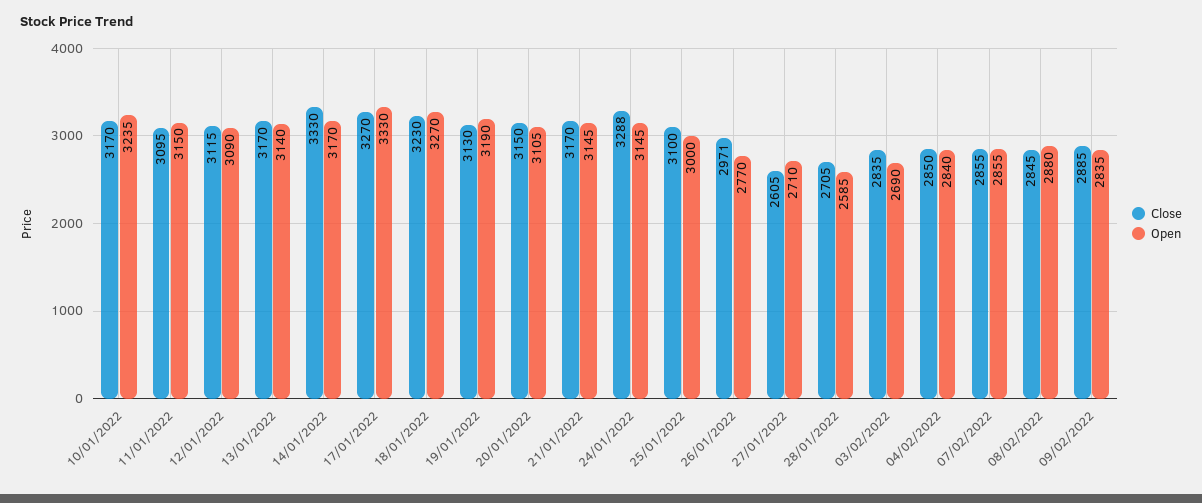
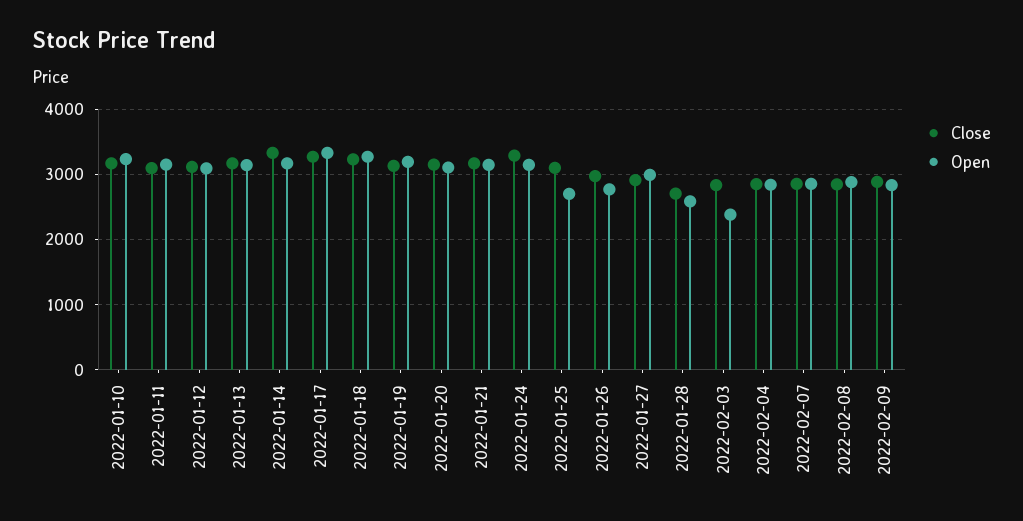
  {
    "Close": {
      "10/01/2022": 3170,
      "11/01/2022": 3095,
      "12/01/2022": 3115,
      "13/01/2022": 3170,
      "14/01/2022": 3330,
      "17/01/2022": 3270,
      "18/01/2022": 3230,
      "19/01/2022": 3130,
      "20/01/2022": 3150,
      "21/01/2022": 3170,
      "24/01/2022": 3288,
      "25/01/2022": 3100,
      "26/01/2022": 2971,
-     "27/01/2022": 2605,
+     "27/01/2022": 2900,
      "28/01/2022": 2705,
      "03/02/2022": 2835,
      "04/02/2022": 2850,
      "07/02/2022": 2855,
      "08/02/2022": 2845,
      "09/02/2022": 2885
    },
    "Open": {
      "10/01/2022": 3235,
      "11/01/2022": 3150,
      "12/01/2022": 3090,
      "13/01/2022": 3140,
      "14/01/2022": 3170,
      "17/01/2022": 3330,
      "18/01/2022": 3270,
      "19/01/2022": 3190,
      "20/01/2022": 3105,
      "21/01/2022": 3145,
      "24/01/2022": 3145,
-     "25/01/2022": 3000,
+     "25/01/2022": 2700,
      "26/01/2022": 2770,
-     "27/01/2022": 2710,
+     "27/01/2022": 3000,
      "28/01/2022": 2585,
-     "03/02/2022": 2690,
+     "03/02/2022": 2400,
      "04/02/2022": 2840,
      "07/02/2022": 2855,
      "08/02/2022": 2880,
      "09/02/2022": 2835
    }
  }

